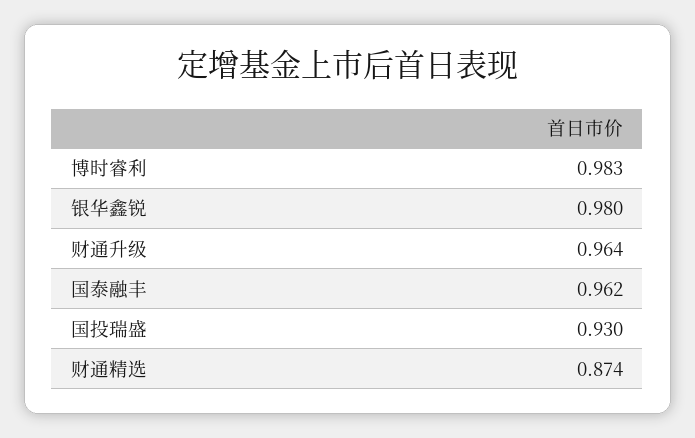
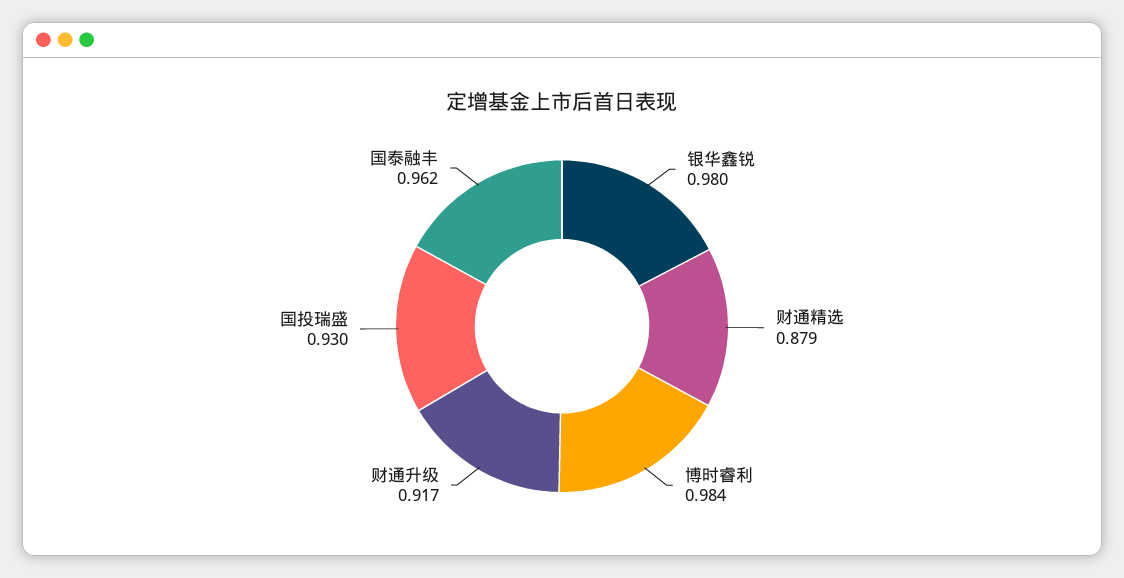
  {
-   "博时睿利": 0.983,
+   "博时睿利": 0.984,
    "银华鑫锐": 0.98,
-   "财通升级": 0.964,
+   "财通升级": 0.917,
    "国泰融丰": 0.962,
    "国投瑞盛": 0.93,
-   "财通精选": 0.874
+   "财通精选": 0.879
  }

